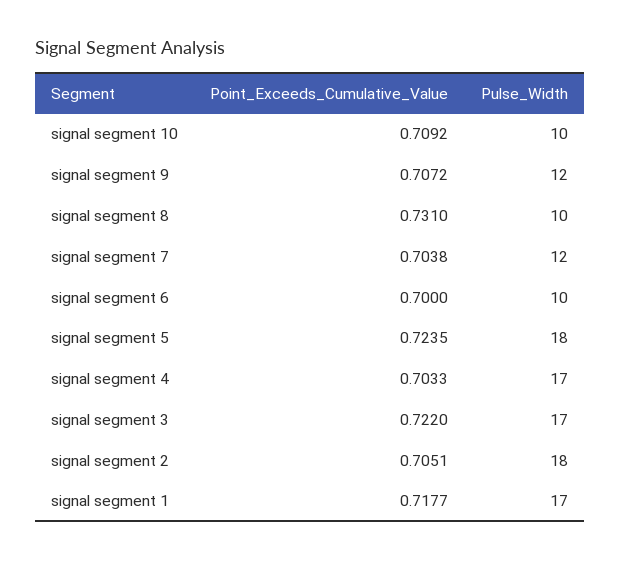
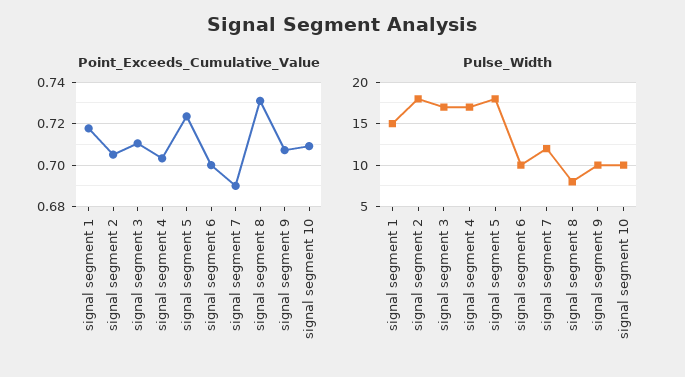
  {
    "Point_Exceeds_Cumulative_Value": {
      "signal segment 10": 0.7092,
      "signal segment 9": 0.7072,
      "signal segment 8": 0.731,
-     "signal segment 7": 0.7038,
+     "signal segment 7": 0.69,
      "signal segment 6": 0.7,
      "signal segment 5": 0.7235,
      "signal segment 4": 0.7033,
-     "signal segment 3": 0.722,
+     "signal segment 3": 0.71,
      "signal segment 2": 0.7051,
      "signal segment 1": 0.7177
    },
    "Pulse_Width": {
      "signal segment 10": 10,
-     "signal segment 9": 12,
+     "signal segment 9": 10,
-     "signal segment 8": 10,
+     "signal segment 8": 8,
      "signal segment 7": 12,
      "signal segment 6": 10,
      "signal segment 5": 18,
      "signal segment 4": 17,
      "signal segment 3": 17,
      "signal segment 2": 18,
-     "signal segment 1": 17
+     "signal segment 1": 15
    }
  }

